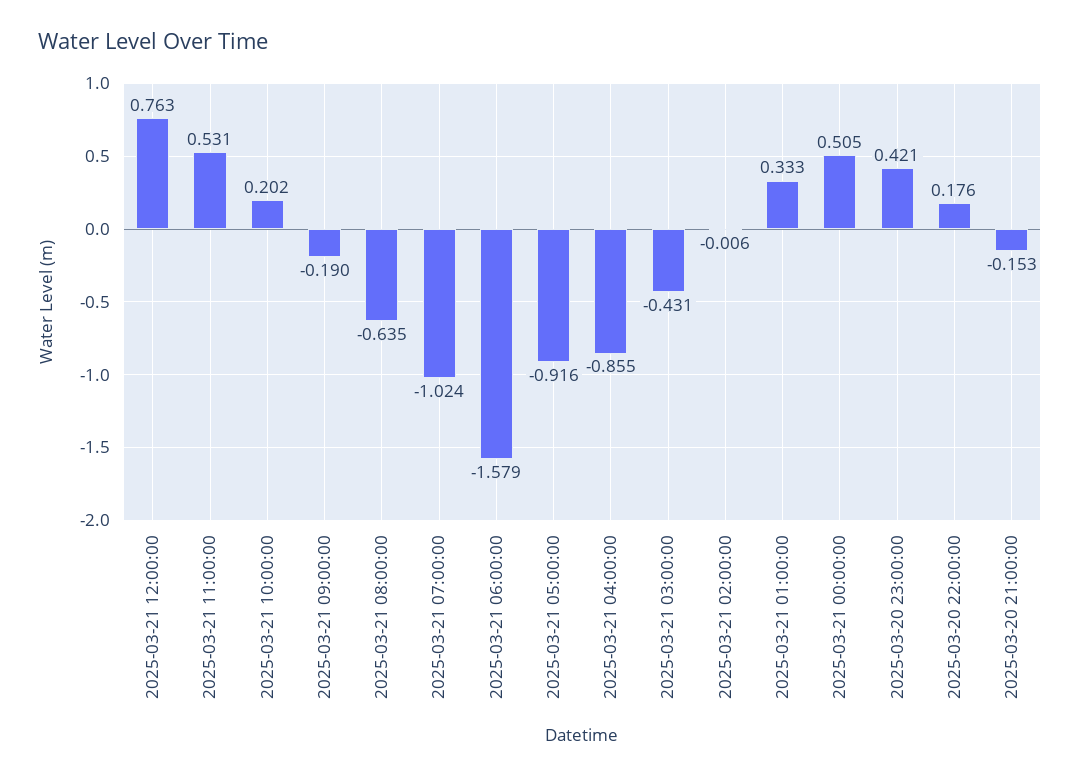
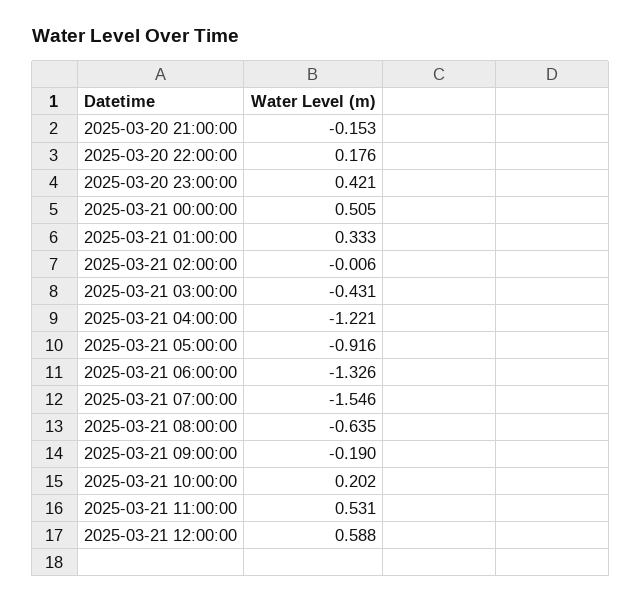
  {
-   "2025-03-21 12:00:00": 0.763,
+   "2025-03-21 12:00:00": 0.588,
    "2025-03-21 11:00:00": 0.531,
    "2025-03-21 10:00:00": 0.202,
    "2025-03-21 09:00:00": -0.19,
    "2025-03-21 08:00:00": -0.635,
-   "2025-03-21 07:00:00": -1.024,
+   "2025-03-21 07:00:00": -1.546,
-   "2025-03-21 06:00:00": -1.579,
+   "2025-03-21 06:00:00": -1.326,
    "2025-03-21 05:00:00": -0.916,
-   "2025-03-21 04:00:00": -0.855,
+   "2025-03-21 04:00:00": -1.221,
    "2025-03-21 03:00:00": -0.431,
    "2025-03-21 02:00:00": -0.006,
    "2025-03-21 01:00:00": 0.333,
    "2025-03-21 00:00:00": 0.505,
    "2025-03-20 23:00:00": 0.421,
    "2025-03-20 22:00:00": 0.176,
    "2025-03-20 21:00:00": -0.153
  }

